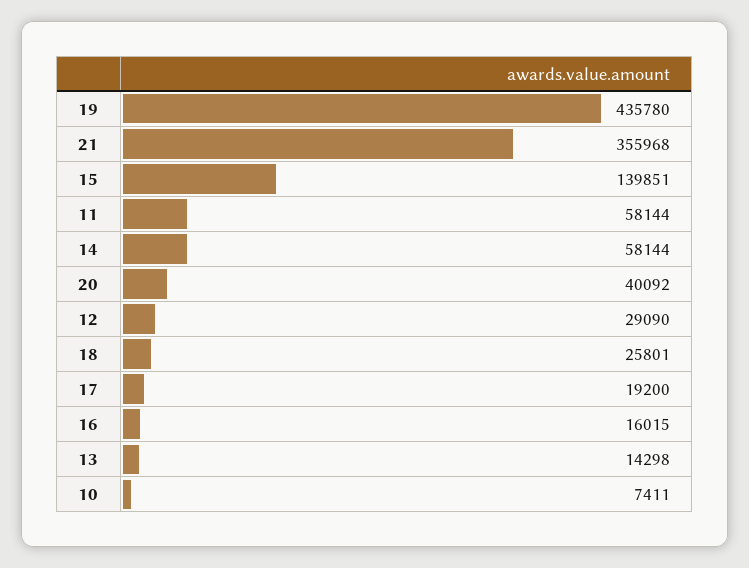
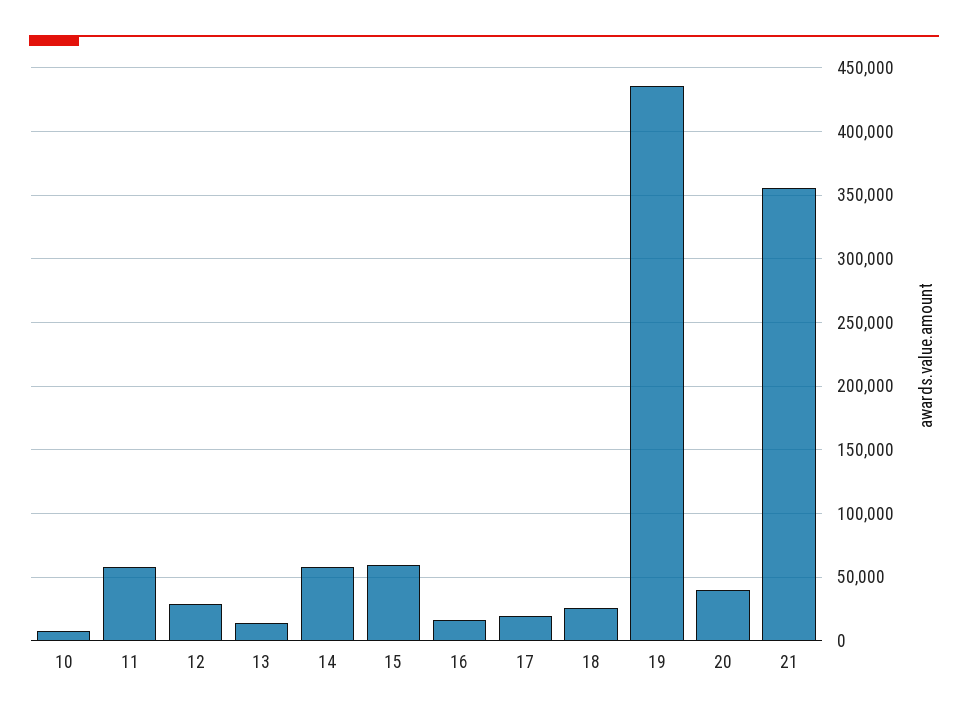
  {
    "19": 435780,
    "21": 355968,
-   "15": 139851,
+   "15": 60000,
    "11": 58144,
    "14": 58144,
    "20": 40092,
    "12": 29090,
    "18": 25801,
    "17": 19200,
    "16": 16015,
    "13": 14298,
    "10": 7411
  }

